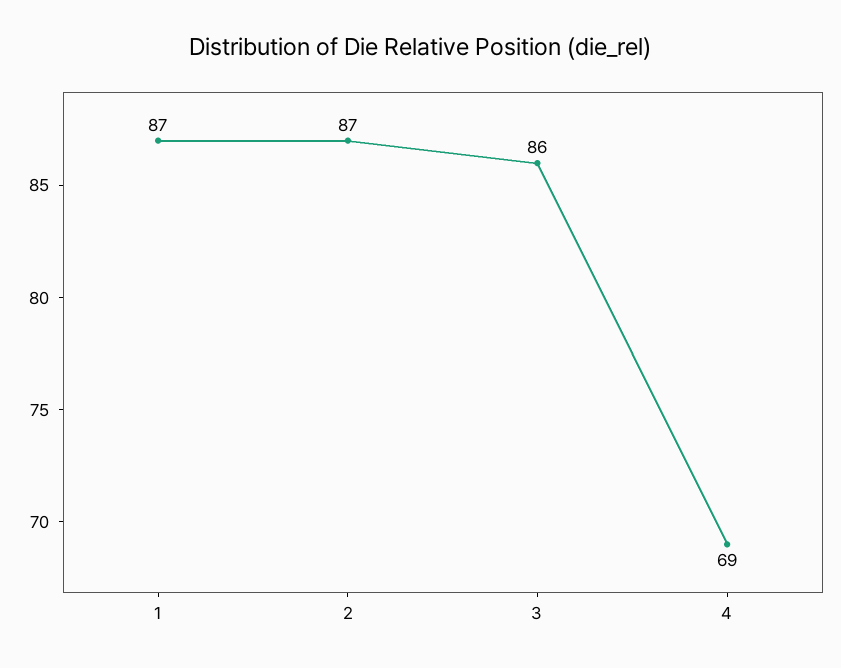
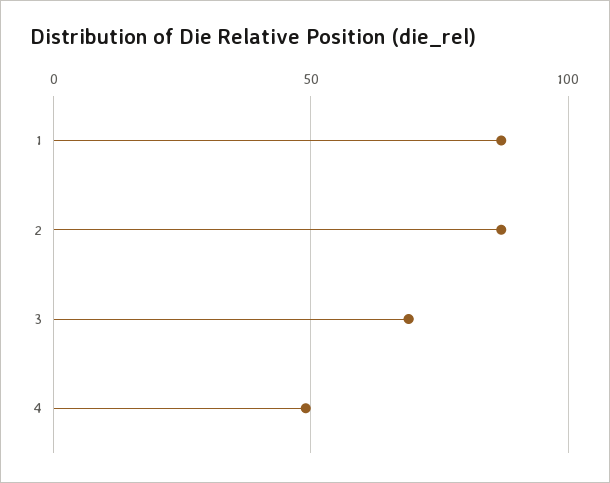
  {
    "1": 87,
    "2": 87,
-   "3": 86,
+   "3": 70,
-   "4": 69
+   "4": 50
  }

